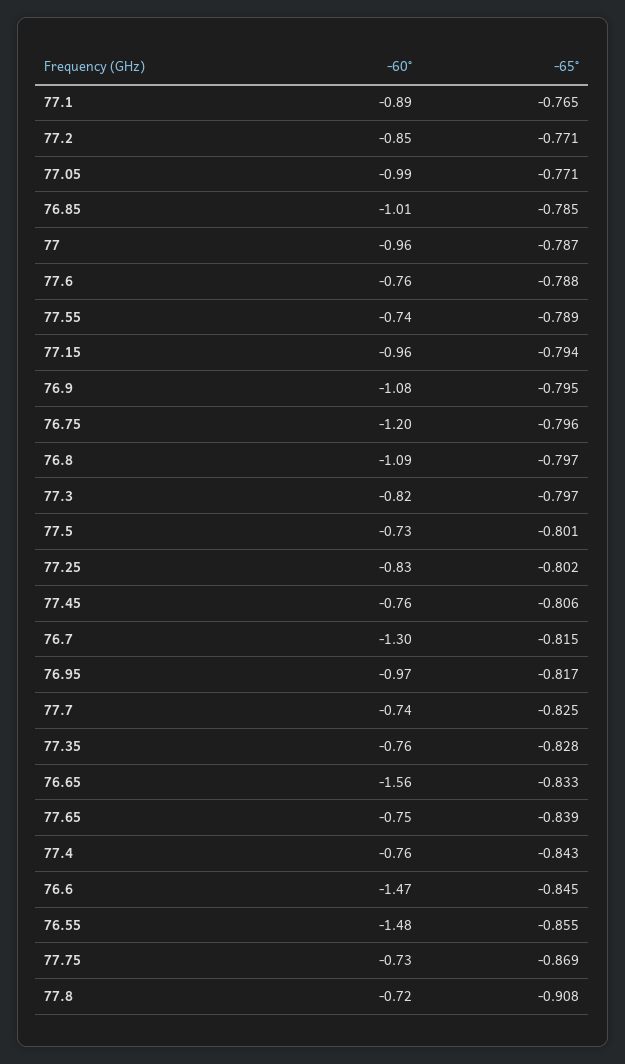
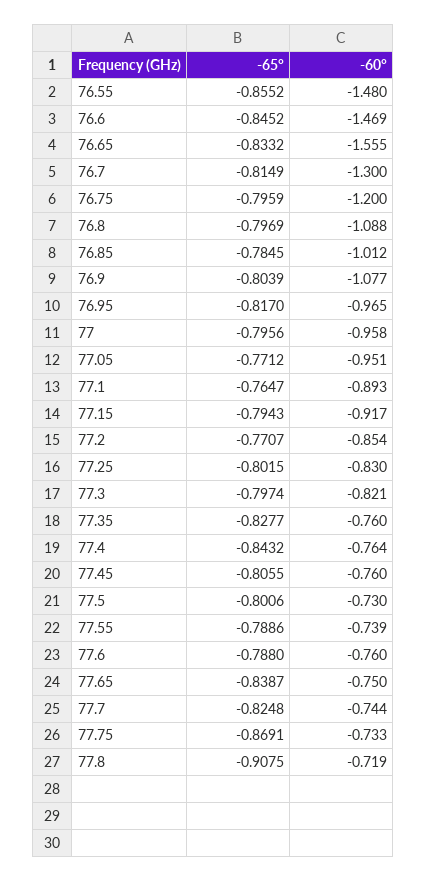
  {
    "-60°": {
      "77.1": -0.893,
      "77.2": -0.854,
-     "77.05": -0.99,
+     "77.05": -0.951,
      "76.85": -1.012,
      "77": -0.958,
      "77.6": -0.76,
      "77.55": -0.739,
-     "77.15": -0.96,
+     "77.15": -0.917,
      "76.9": -1.077,
      "76.75": -1.2,
      "76.8": -1.088,
      "77.3": -0.821,
      "77.5": -0.73,
      "77.25": -0.83,
      "77.45": -0.76,
      "76.7": -1.3,
      "76.95": -0.965,
      "77.7": -0.744,
      "77.35": -0.76,
      "76.65": -1.555,
      "77.65": -0.75,
      "77.4": -0.764,
      "76.6": -1.469,
      "76.55": -1.48,
      "77.75": -0.733,
      "77.8": -0.719
    },
    "-65°": {
      "77.1": -0.7647,
      "77.2": -0.7707,
      "77.05": -0.7712,
      "76.85": -0.7845,
-     "77": -0.787,
+     "77": -0.7956,
      "77.6": -0.788,
      "77.55": -0.7886,
      "77.15": -0.7943,
-     "76.9": -0.795,
+     "76.9": -0.8039,
      "76.75": -0.7959,
      "76.8": -0.7969,
      "77.3": -0.7974,
      "77.5": -0.8006,
      "77.25": -0.8015,
      "77.45": -0.8055,
      "76.7": -0.8149,
      "76.95": -0.817,
      "77.7": -0.8248,
      "77.35": -0.8277,
      "76.65": -0.8332,
      "77.65": -0.8387,
      "77.4": -0.8432,
      "76.6": -0.8452,
      "76.55": -0.8552,
      "77.75": -0.8691,
      "77.8": -0.9075
    }
  }

